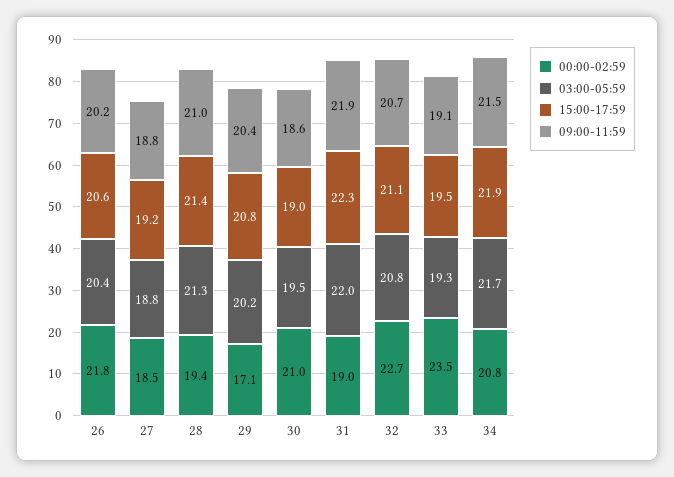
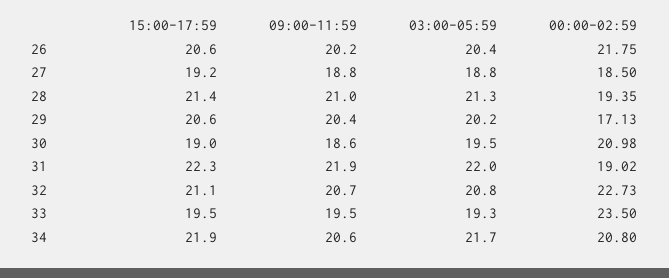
  {
    "00:00-02:59": {
      "26": 21.75,
      "27": 18.5,
      "28": 19.35,
      "29": 17.13,
      "30": 20.98,
      "31": 19.02,
      "32": 22.73,
      "33": 23.5,
      "34": 20.8
    },
    "03:00-05:59": {
      "26": 20.4,
      "27": 18.8,
      "28": 21.3,
      "29": 20.2,
      "30": 19.5,
      "31": 22,
      "32": 20.8,
      "33": 19.3,
      "34": 21.7
    },
    "15:00-17:59": {
      "26": 20.6,
      "27": 19.2,
      "28": 21.4,
-     "29": 20.8,
+     "29": 20.6,
      "30": 19,
      "31": 22.3,
      "32": 21.1,
      "33": 19.5,
      "34": 21.9
    },
    "09:00-11:59": {
      "26": 20.2,
      "27": 18.8,
      "28": 21,
      "29": 20.4,
      "30": 18.6,
      "31": 21.9,
      "32": 20.7,
-     "33": 19.1,
+     "33": 19.5,
-     "34": 21.5
+     "34": 20.6
    }
  }

